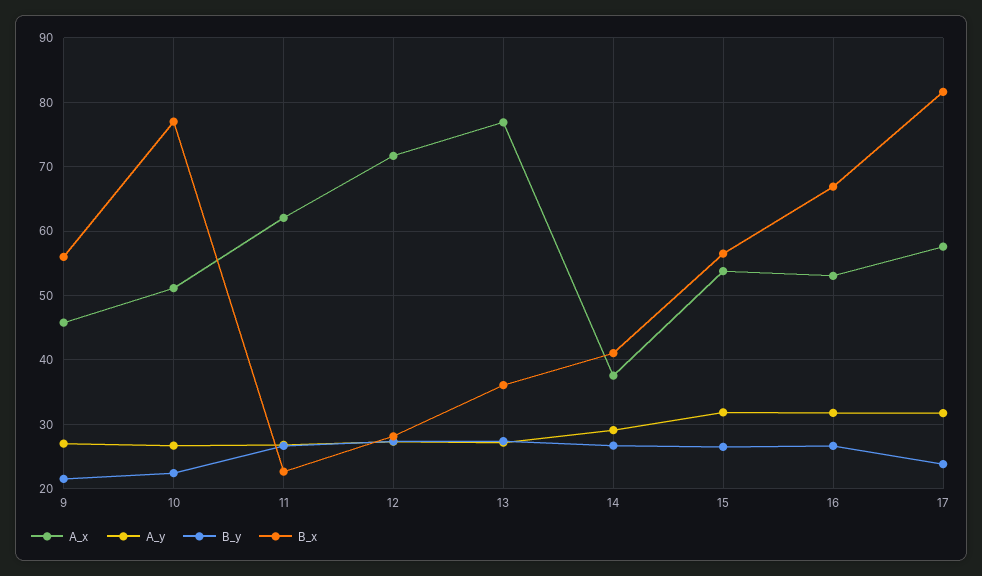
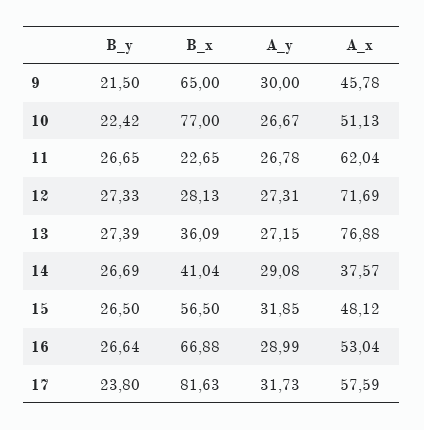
  {
    "A_x": {
      "9": 45.78,
      "10": 51.13,
      "11": 62.04,
      "12": 71.69,
      "13": 76.88,
      "14": 37.57,
-     "15": 54,
+     "15": 48.12,
      "16": 53.04,
      "17": 57.59
    },
    "A_y": {
-     "9": 27,
+     "9": 30,
      "10": 26.67,
      "11": 26.78,
      "12": 27.31,
      "13": 27.15,
      "14": 29.08,
      "15": 31.85,
-     "16": 32,
+     "16": 28.99,
      "17": 31.73
    },
    "B_y": {
      "9": 21.5,
      "10": 22.42,
      "11": 26.65,
      "12": 27.33,
      "13": 27.39,
      "14": 26.69,
      "15": 26.5,
      "16": 26.64,
      "17": 23.8
    },
    "B_x": {
-     "9": 56,
+     "9": 65,
      "10": 77,
      "11": 22.65,
      "12": 28.13,
      "13": 36.09,
      "14": 41.04,
      "15": 56.5,
      "16": 66.88,
      "17": 81.63
    }
  }

